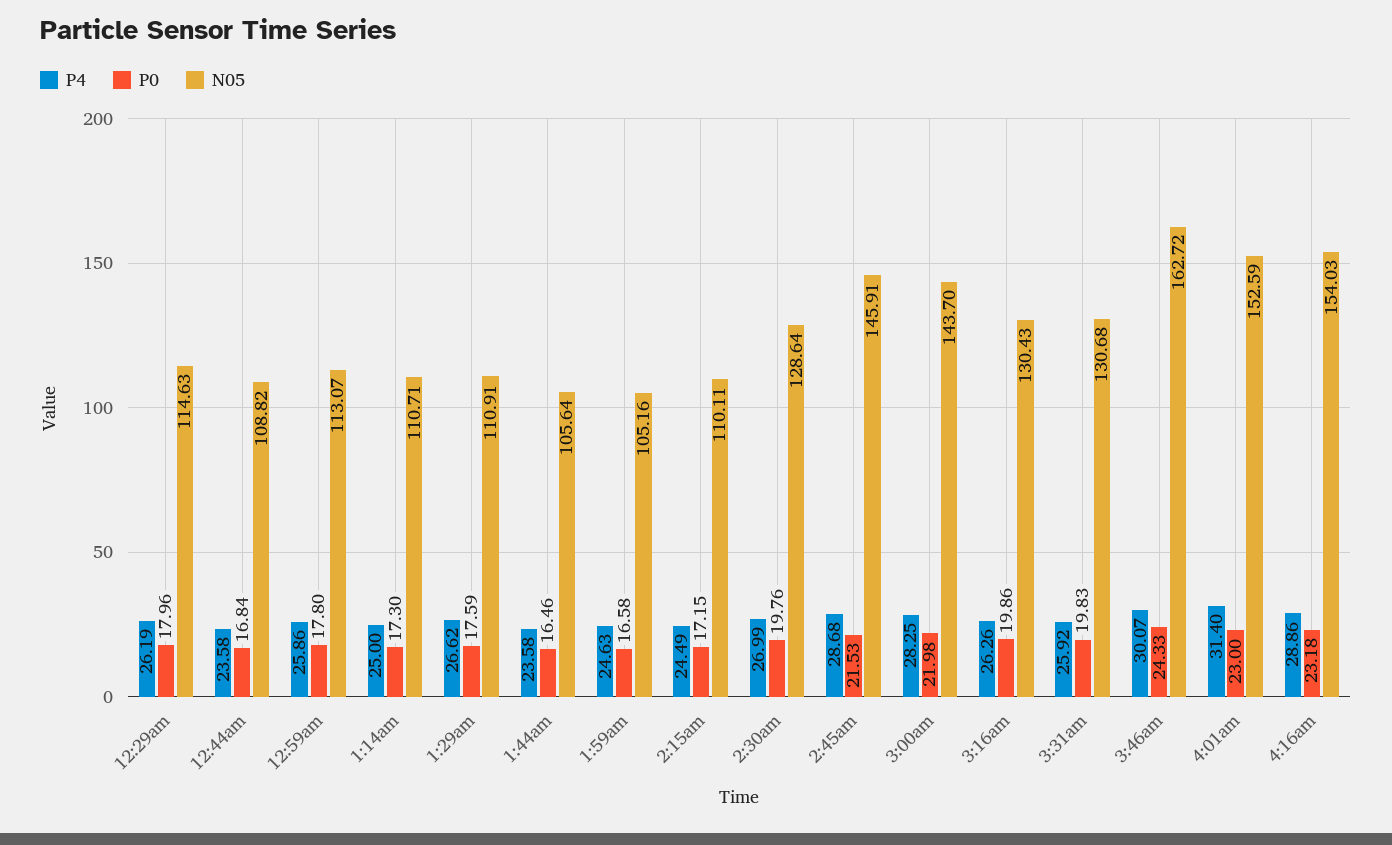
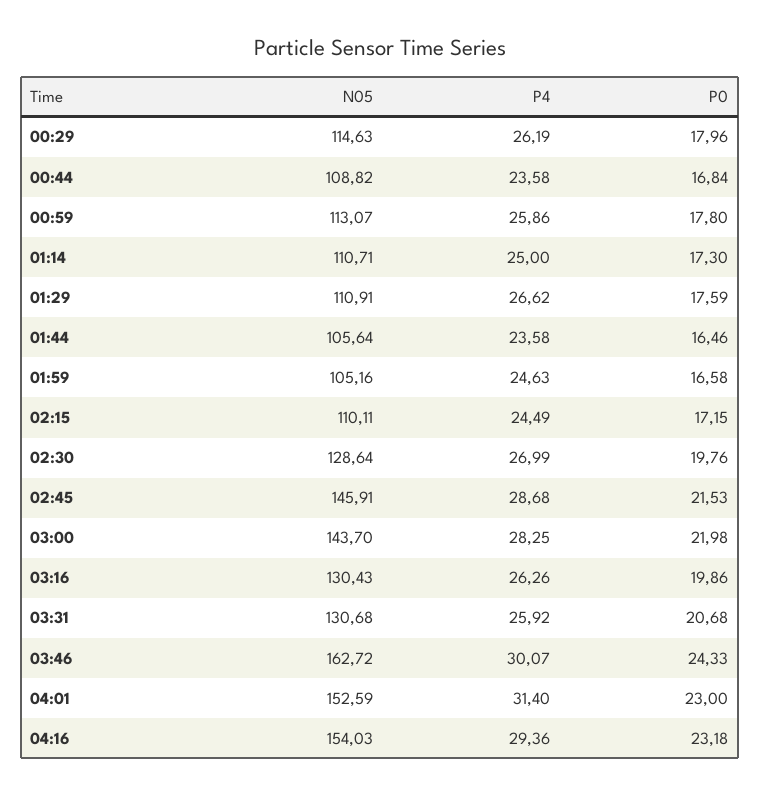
  {
    "P4": {
      "12:29am": 26.19,
      "12:44am": 23.58,
      "12:59am": 25.86,
      "1:14am": 25,
      "1:29am": 26.62,
      "1:44am": 23.58,
      "1:59am": 24.63,
      "2:15am": 24.49,
      "2:30am": 26.99,
      "2:45am": 28.68,
      "3:00am": 28.25,
      "3:16am": 26.26,
      "3:31am": 25.92,
      "3:46am": 30.07,
      "4:01am": 31.4,
-     "4:16am": 28.86
+     "4:16am": 29.36
    },
    "P0": {
      "12:29am": 17.96,
      "12:44am": 16.84,
      "12:59am": 17.8,
      "1:14am": 17.3,
      "1:29am": 17.59,
      "1:44am": 16.46,
      "1:59am": 16.58,
      "2:15am": 17.15,
      "2:30am": 19.76,
      "2:45am": 21.53,
      "3:00am": 21.98,
      "3:16am": 19.86,
-     "3:31am": 19.83,
+     "3:31am": 20.68,
      "3:46am": 24.33,
      "4:01am": 23,
      "4:16am": 23.18
    },
    "N05": {
      "12:29am": 114.63,
      "12:44am": 108.82,
      "12:59am": 113.07,
      "1:14am": 110.71,
      "1:29am": 110.91,
      "1:44am": 105.64,
      "1:59am": 105.16,
      "2:15am": 110.11,
      "2:30am": 128.64,
      "2:45am": 145.91,
      "3:00am": 143.7,
      "3:16am": 130.43,
      "3:31am": 130.68,
      "3:46am": 162.72,
      "4:01am": 152.59,
      "4:16am": 154.03
    }
  }

